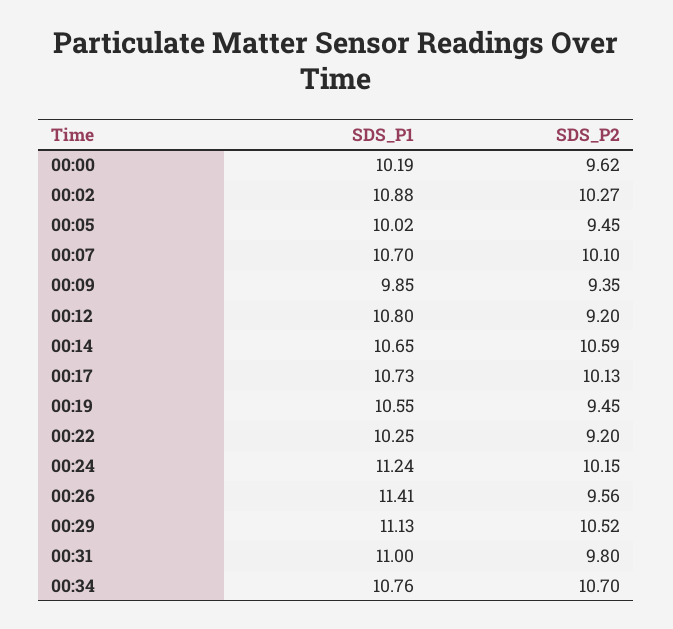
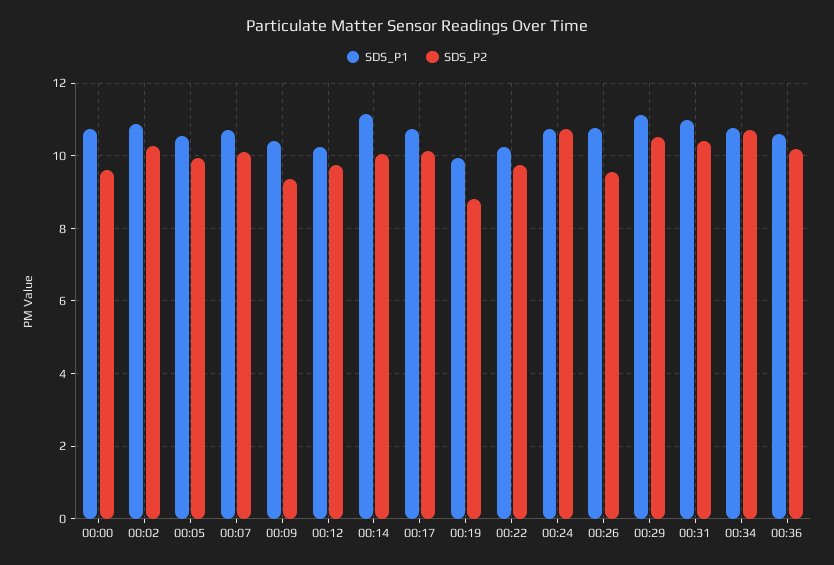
  {
    "SDS_P1": {
-     "00:00": 10.19,
+     "00:00": 10.8,
      "00:02": 10.88,
-     "00:05": 10.02,
+     "00:05": 10.6,
      "00:07": 10.7,
-     "00:09": 9.85,
+     "00:09": 10.4,
-     "00:12": 10.8,
+     "00:12": 10.2,
-     "00:14": 10.65,
+     "00:14": 11.2,
      "00:17": 10.73,
-     "00:19": 10.55,
+     "00:19": 10,
      "00:22": 10.25,
-     "00:24": 11.24,
+     "00:24": 10.8,
-     "00:26": 11.41,
+     "00:26": 10.8,
      "00:29": 11.13,
      "00:31": 11,
-     "00:34": 10.76
+     "00:34": 10.76,
+     "00:36": 10.6
    },
    "SDS_P2": {
      "00:00": 9.62,
      "00:02": 10.27,
-     "00:05": 9.45,
+     "00:05": 10,
      "00:07": 10.1,
      "00:09": 9.35,
-     "00:12": 9.2,
+     "00:12": 9.8,
-     "00:14": 10.59,
+     "00:14": 10,
      "00:17": 10.13,
-     "00:19": 9.45,
+     "00:19": 8.8,
-     "00:22": 9.2,
+     "00:22": 9.8,
-     "00:24": 10.15,
+     "00:24": 10.8,
      "00:26": 9.56,
      "00:29": 10.52,
-     "00:31": 9.8,
+     "00:31": 10.4,
-     "00:34": 10.7
+     "00:34": 10.7,
+     "00:36": 10.2
    }
  }

